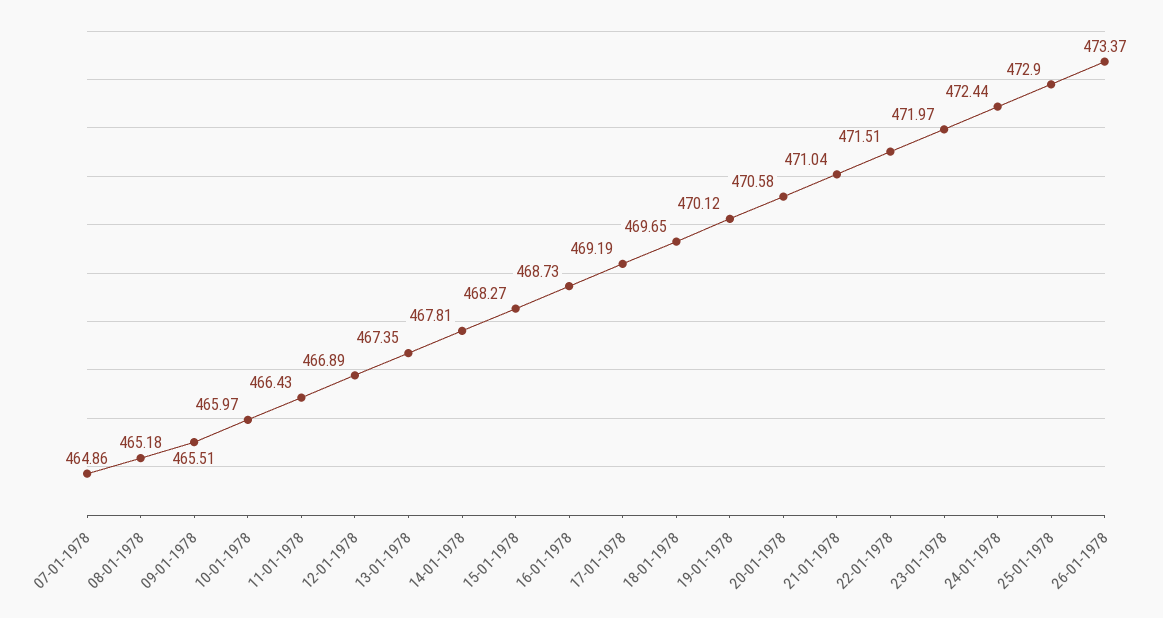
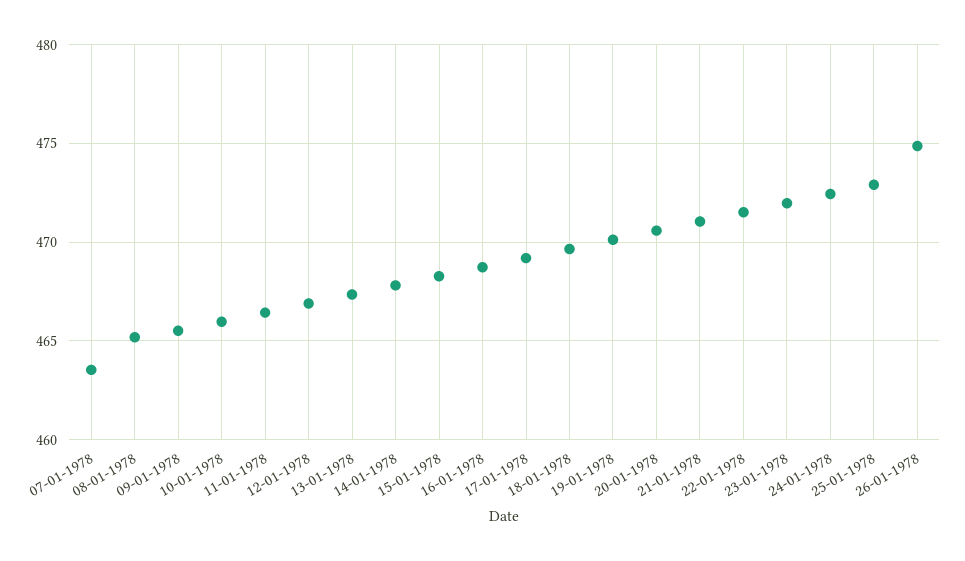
  {
-   "07-01-1978": 464.86,
+   "07-01-1978": 463.5,
    "08-01-1978": 465.18,
    "09-01-1978": 465.51,
    "10-01-1978": 465.97,
    "11-01-1978": 466.43,
    "12-01-1978": 466.89,
    "13-01-1978": 467.35,
    "14-01-1978": 467.81,
    "15-01-1978": 468.27,
    "16-01-1978": 468.73,
    "17-01-1978": 469.19,
    "18-01-1978": 469.65,
    "19-01-1978": 470.12,
    "20-01-1978": 470.58,
    "21-01-1978": 471.04,
    "22-01-1978": 471.51,
    "23-01-1978": 471.97,
    "24-01-1978": 472.44,
    "25-01-1978": 472.9,
-   "26-01-1978": 473.37
+   "26-01-1978": 475
  }

